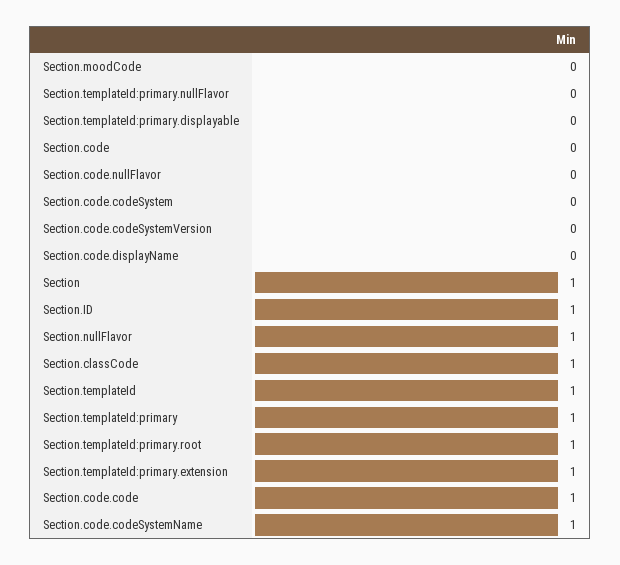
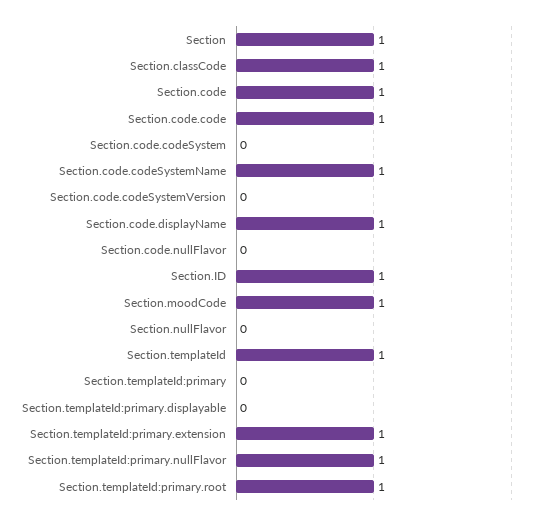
  {
-   "Section.moodCode": 0,
+   "Section.moodCode": 1,
-   "Section.templateId:primary.nullFlavor": 0,
+   "Section.templateId:primary.nullFlavor": 1,
    "Section.templateId:primary.displayable": 0,
-   "Section.code": 0,
+   "Section.code": 1,
    "Section.code.nullFlavor": 0,
    "Section.code.codeSystem": 0,
    "Section.code.codeSystemVersion": 0,
-   "Section.code.displayName": 0,
+   "Section.code.displayName": 1,
    "Section": 1,
    "Section.ID": 1,
-   "Section.nullFlavor": 1,
+   "Section.nullFlavor": 0,
    "Section.classCode": 1,
    "Section.templateId": 1,
-   "Section.templateId:primary": 1,
+   "Section.templateId:primary": 0,
    "Section.templateId:primary.root": 1,
    "Section.templateId:primary.extension": 1,
    "Section.code.code": 1,
    "Section.code.codeSystemName": 1
  }

